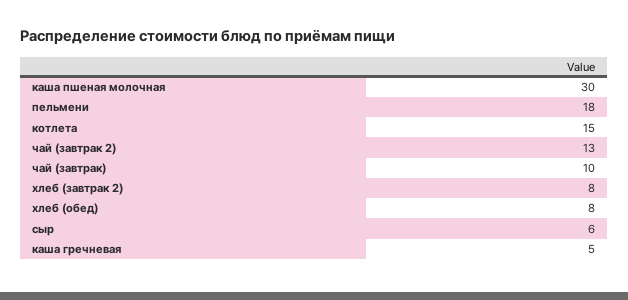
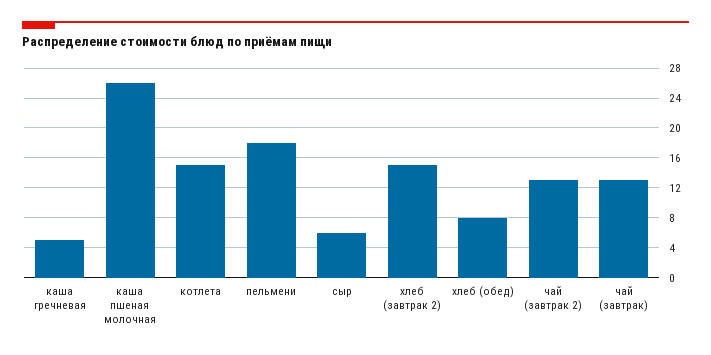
  {
-   "каша пшеная молочная": 30,
+   "каша пшеная молочная": 26,
    "пельмени": 18,
    "котлета": 15,
    "чай (завтрак 2)": 13,
-   "чай (завтрак)": 10,
+   "чай (завтрак)": 13,
-   "хлеб (завтрак 2)": 8,
+   "хлеб (завтрак 2)": 15,
    "хлеб (обед)": 8,
    "сыр": 6,
    "каша гречневая": 5
  }

